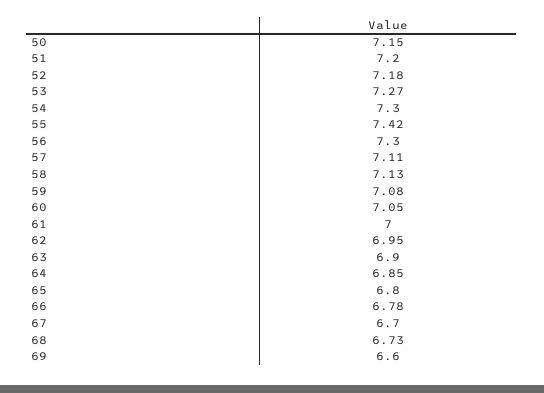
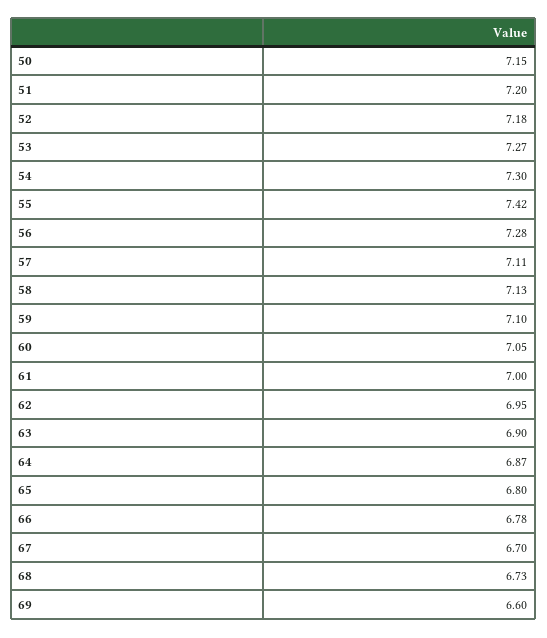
  {
    "50": 7.15,
    "51": 7.2,
    "52": 7.18,
    "53": 7.27,
    "54": 7.3,
    "55": 7.42,
-   "56": 7.3,
+   "56": 7.28,
    "57": 7.11,
    "58": 7.13,
-   "59": 7.08,
+   "59": 7.1,
    "60": 7.05,
    "61": 7,
    "62": 6.95,
    "63": 6.9,
-   "64": 6.85,
+   "64": 6.87,
    "65": 6.8,
    "66": 6.78,
    "67": 6.7,
    "68": 6.73,
    "69": 6.6
  }

